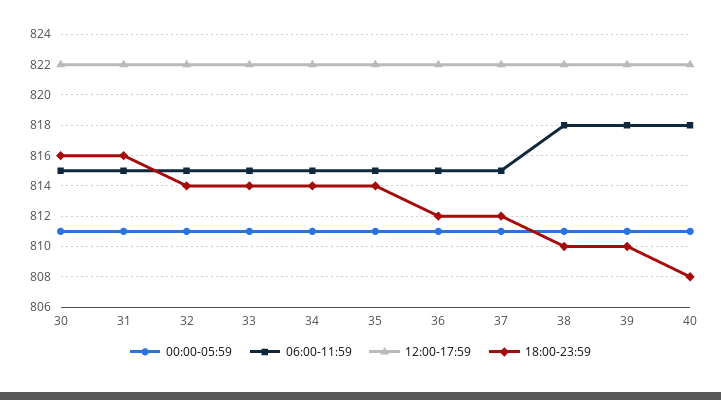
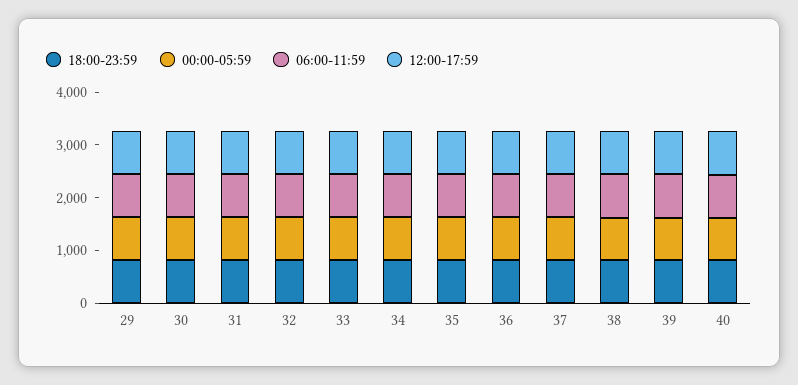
  {
    "00:00-05:59": {
      "30": 811,
      "31": 811,
      "32": 811,
      "33": 811,
      "34": 811,
      "35": 811,
      "36": 811,
      "37": 811,
      "38": 811,
      "39": 811,
-     "40": 811
+     "40": 811,
+     "29": 800
    },
    "06:00-11:59": {
      "30": 815,
      "31": 815,
      "32": 815,
      "33": 815,
      "34": 815,
      "35": 815,
      "36": 815,
      "37": 815,
      "38": 818,
      "39": 818,
-     "40": 818
+     "40": 818,
+     "29": 800
    },
    "12:00-17:59": {
      "30": 822,
      "31": 822,
      "32": 822,
      "33": 822,
      "34": 822,
      "35": 822,
      "36": 822,
      "37": 822,
      "38": 822,
      "39": 822,
-     "40": 822
+     "40": 822,
+     "29": 800
    },
    "18:00-23:59": {
      "30": 816,
      "31": 816,
      "32": 814,
      "33": 814,
      "34": 814,
      "35": 814,
      "36": 812,
      "37": 812,
      "38": 810,
      "39": 810,
-     "40": 808
+     "40": 808,
+     "29": 800
    }
  }

